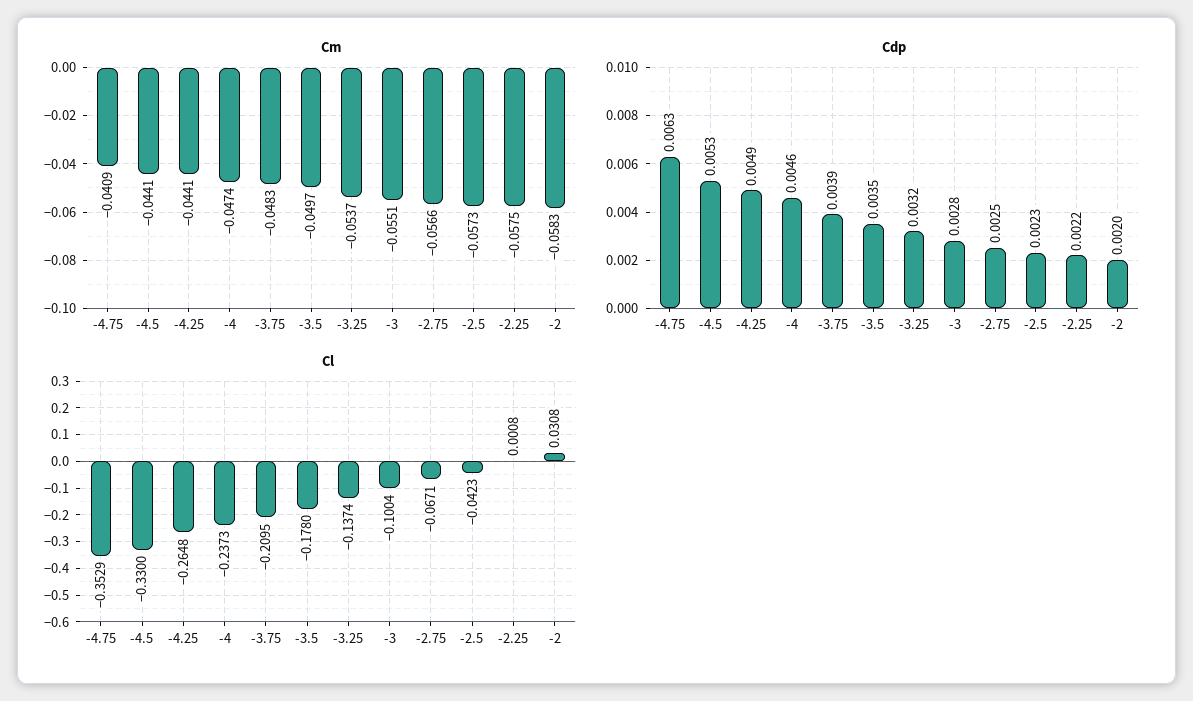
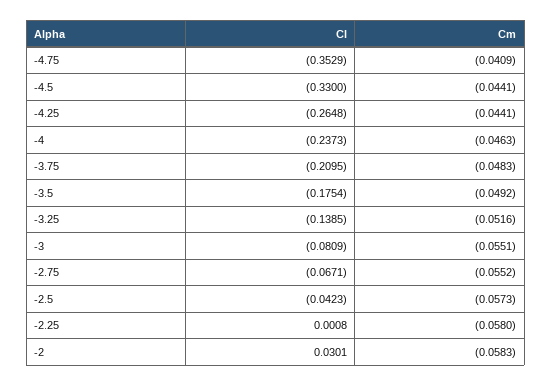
  {
    "Cm": {
      "-4.75": -0.0409,
      "-4.5": -0.0441,
      "-4.25": -0.0441,
-     "-4": -0.0474,
+     "-4": -0.0463,
      "-3.75": -0.0483,
-     "-3.5": -0.0497,
+     "-3.5": -0.0492,
-     "-3.25": -0.0537,
+     "-3.25": -0.0516,
      "-3": -0.0551,
-     "-2.75": -0.0566,
+     "-2.75": -0.0552,
      "-2.5": -0.0573,
-     "-2.25": -0.0575,
+     "-2.25": -0.058,
      "-2": -0.0583
    },
-   "Cdp": {
-     "-4.75": 0.0063,
-     "-4.5": 0.0053,
-     "-4.25": 0.0049,
-     "-4": 0.0046,
-     "-3.75": 0.0039,
-     "-3.5": 0.0035,
-     "-3.25": 0.0032,
-     "-3": 0.0028,
-     "-2.75": 0.0025,
-     "-2.5": 0.0023,
-     "-2.25": 0.0022,
-     "-2": 0.002
-   },
    "Cl": {
      "-4.75": -0.3529,
      "-4.5": -0.33,
      "-4.25": -0.2648,
      "-4": -0.2373,
      "-3.75": -0.2095,
-     "-3.5": -0.178,
+     "-3.5": -0.1754,
-     "-3.25": -0.1374,
+     "-3.25": -0.1385,
-     "-3": -0.1004,
+     "-3": -0.0809,
      "-2.75": -0.0671,
      "-2.5": -0.0423,
      "-2.25": 0.0008,
-     "-2": 0.0308
+     "-2": 0.0301
    }
  }

